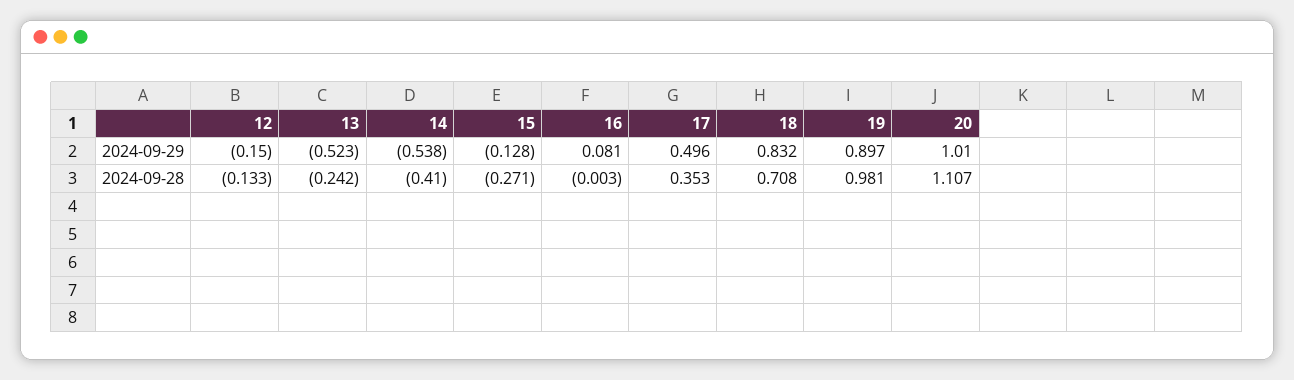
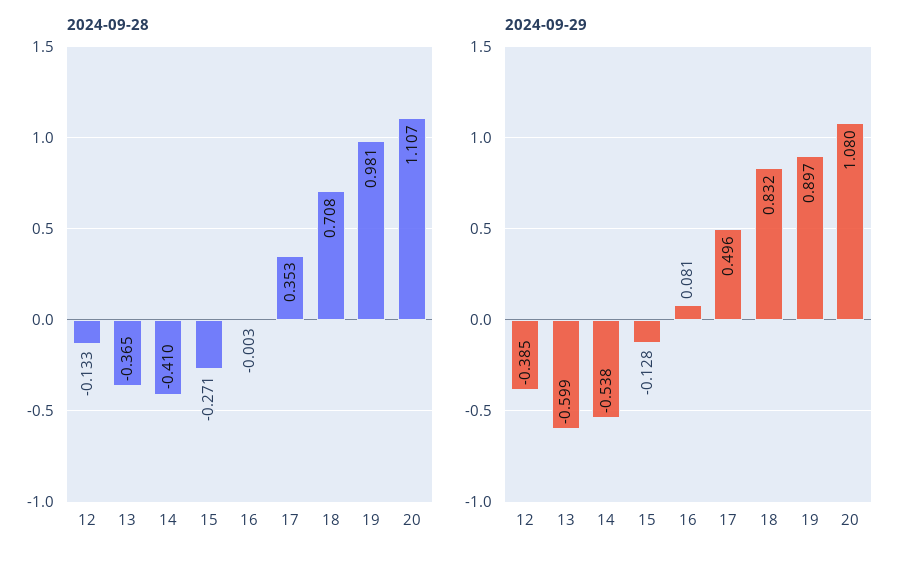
  {
    "2024-09-29": {
-     "12": -0.15,
+     "12": -0.385,
-     "13": -0.523,
+     "13": -0.599,
      "14": -0.538,
      "15": -0.128,
      "16": 0.081,
      "17": 0.496,
      "18": 0.832,
      "19": 0.897,
-     "20": 1.01
+     "20": 1.08
    },
    "2024-09-28": {
      "12": -0.133,
-     "13": -0.242,
+     "13": -0.365,
      "14": -0.41,
      "15": -0.271,
      "16": -0.003,
      "17": 0.353,
      "18": 0.708,
      "19": 0.981,
      "20": 1.107
    }
  }

